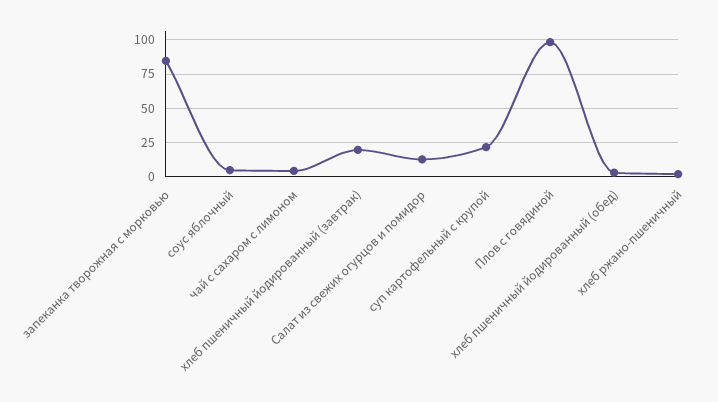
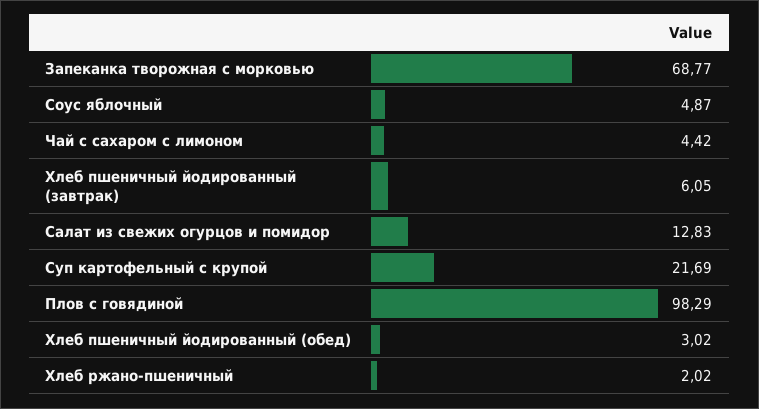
  {
-   "запеканка творожная с морковью": 85,
+   "запеканка творожная с морковью": 68.77,
    "соус яблочный": 4.87,
    "чай с сахаром с лимоном": 4.42,
-   "хлеб пшеничный йодированный (завтрак)": 20,
+   "хлеб пшеничный йодированный (завтрак)": 6.05,
    "Салат из свежих огурцов и помидор": 12.83,
    "суп картофельный с крупой": 21.69,
    "Плов с говядиной": 98.29,
    "хлеб пшеничный йодированный (обед)": 3.02,
    "хлеб ржано-пшеничный": 2.02
  }

